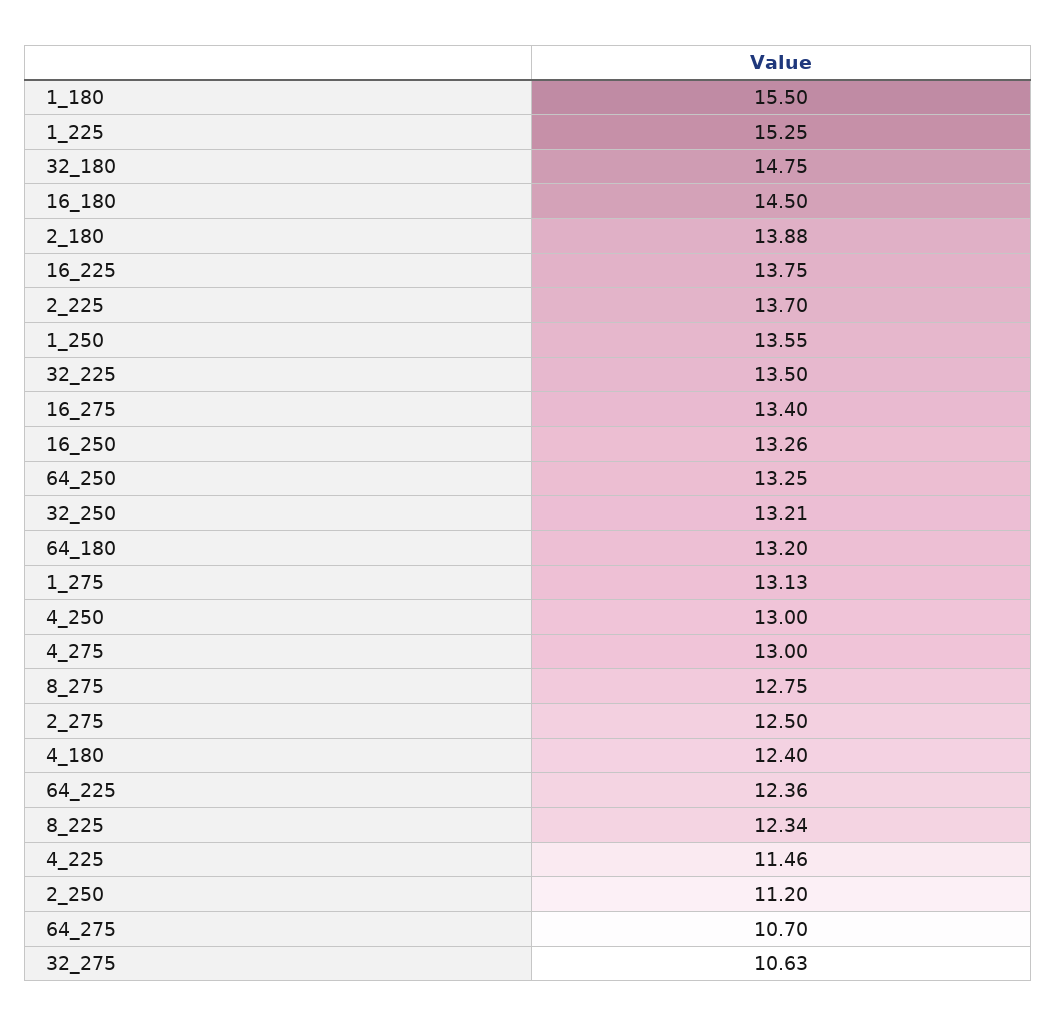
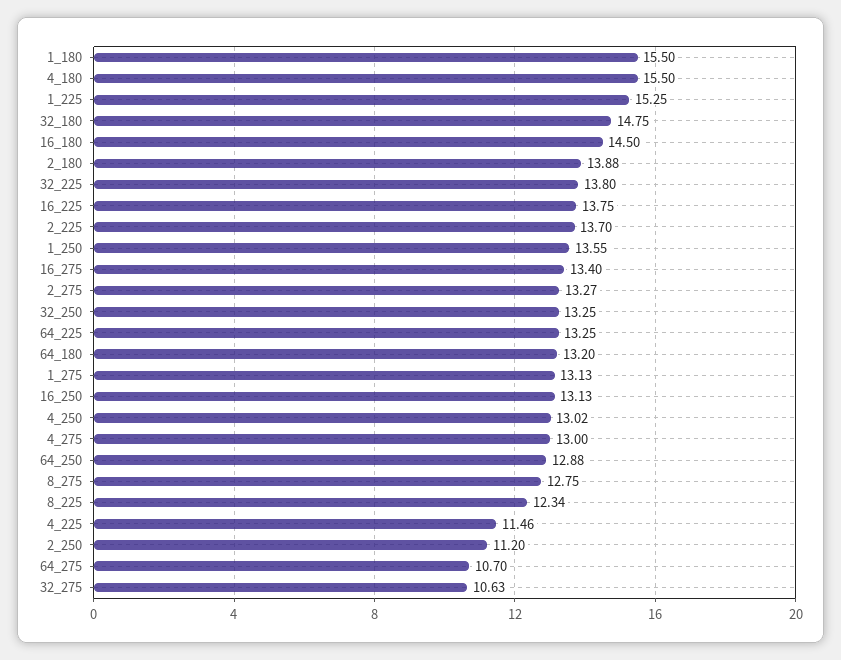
  {
    "1_180": 15.5,
    "1_225": 15.25,
    "32_180": 14.75,
    "16_180": 14.5,
    "2_180": 13.88,
    "16_225": 13.75,
    "2_225": 13.7,
    "1_250": 13.55,
-   "32_225": 13.5,
+   "32_225": 13.8,
    "16_275": 13.4,
-   "16_250": 13.26,
+   "16_250": 13.13,
-   "64_250": 13.25,
+   "64_250": 12.88,
-   "32_250": 13.21,
+   "32_250": 13.25,
    "64_180": 13.2,
    "1_275": 13.13,
-   "4_250": 13,
+   "4_250": 13.02,
    "4_275": 13,
    "8_275": 12.75,
-   "2_275": 12.5,
+   "2_275": 13.27,
-   "4_180": 12.4,
+   "4_180": 15.5,
-   "64_225": 12.36,
+   "64_225": 13.25,
    "8_225": 12.34,
    "4_225": 11.46,
    "2_250": 11.2,
    "64_275": 10.7,
    "32_275": 10.63
  }

